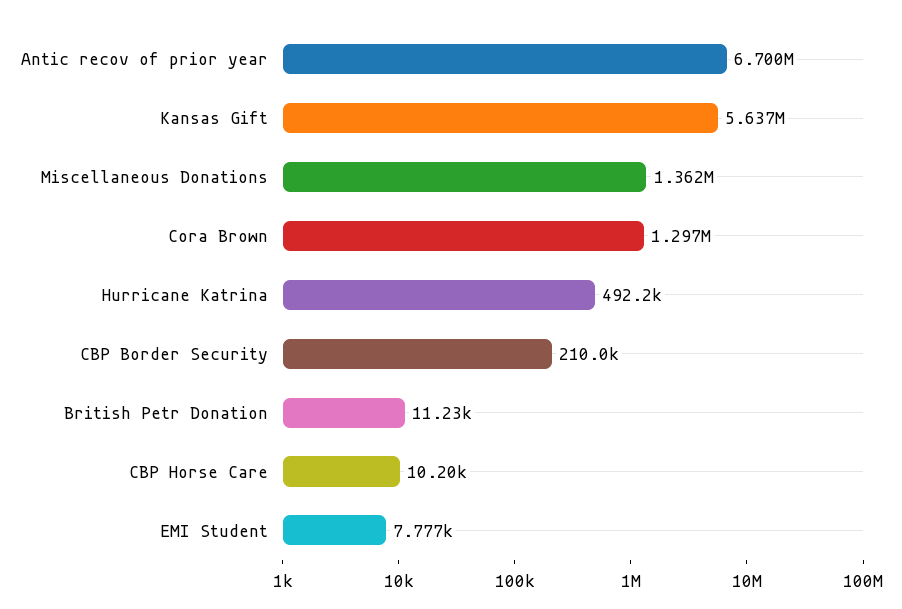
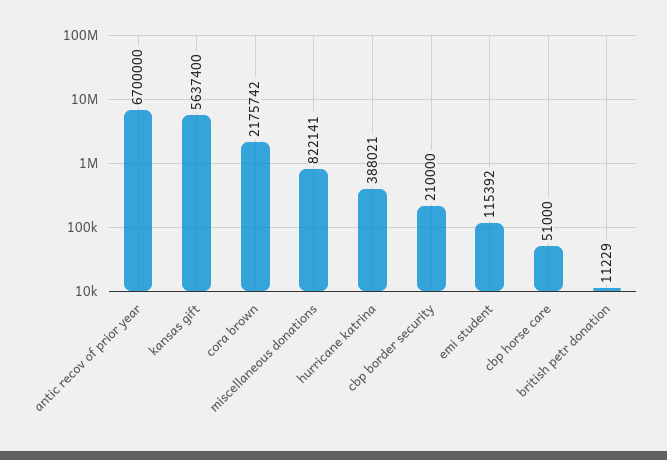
  {
    "Antic recov of prior year": 6700000,
    "Kansas Gift": 5637400,
-   "Miscellaneous Donations": 1362000,
+   "Miscellaneous Donations": 822141,
-   "Cora Brown": 1297000,
+   "Cora Brown": 2175742,
-   "Hurricane Katrina": 492200,
+   "Hurricane Katrina": 388021,
    "CBP Border Security": 210000,
    "British Petr Donation": 11229,
-   "CBP Horse Care": 10200,
+   "CBP Horse Care": 51000,
-   "EMI Student": 7777
+   "EMI Student": 115392
  }

